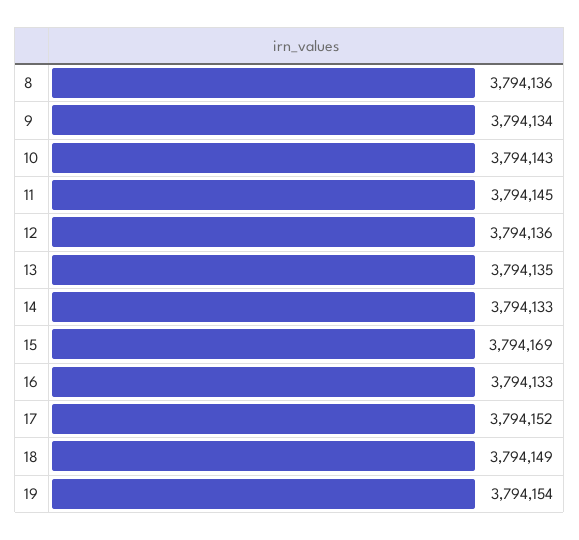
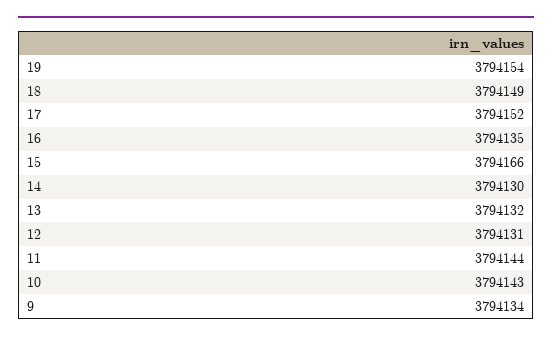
  {
-   "8": 3794136,
    "9": 3794134,
    "10": 3794143,
-   "11": 3794145,
+   "11": 3794144,
-   "12": 3794136,
+   "12": 3794131,
-   "13": 3794135,
+   "13": 3794132,
-   "14": 3794133,
+   "14": 3794130,
-   "15": 3794169,
+   "15": 3794166,
-   "16": 3794133,
+   "16": 3794135,
    "17": 3794152,
    "18": 3794149,
    "19": 3794154
  }

